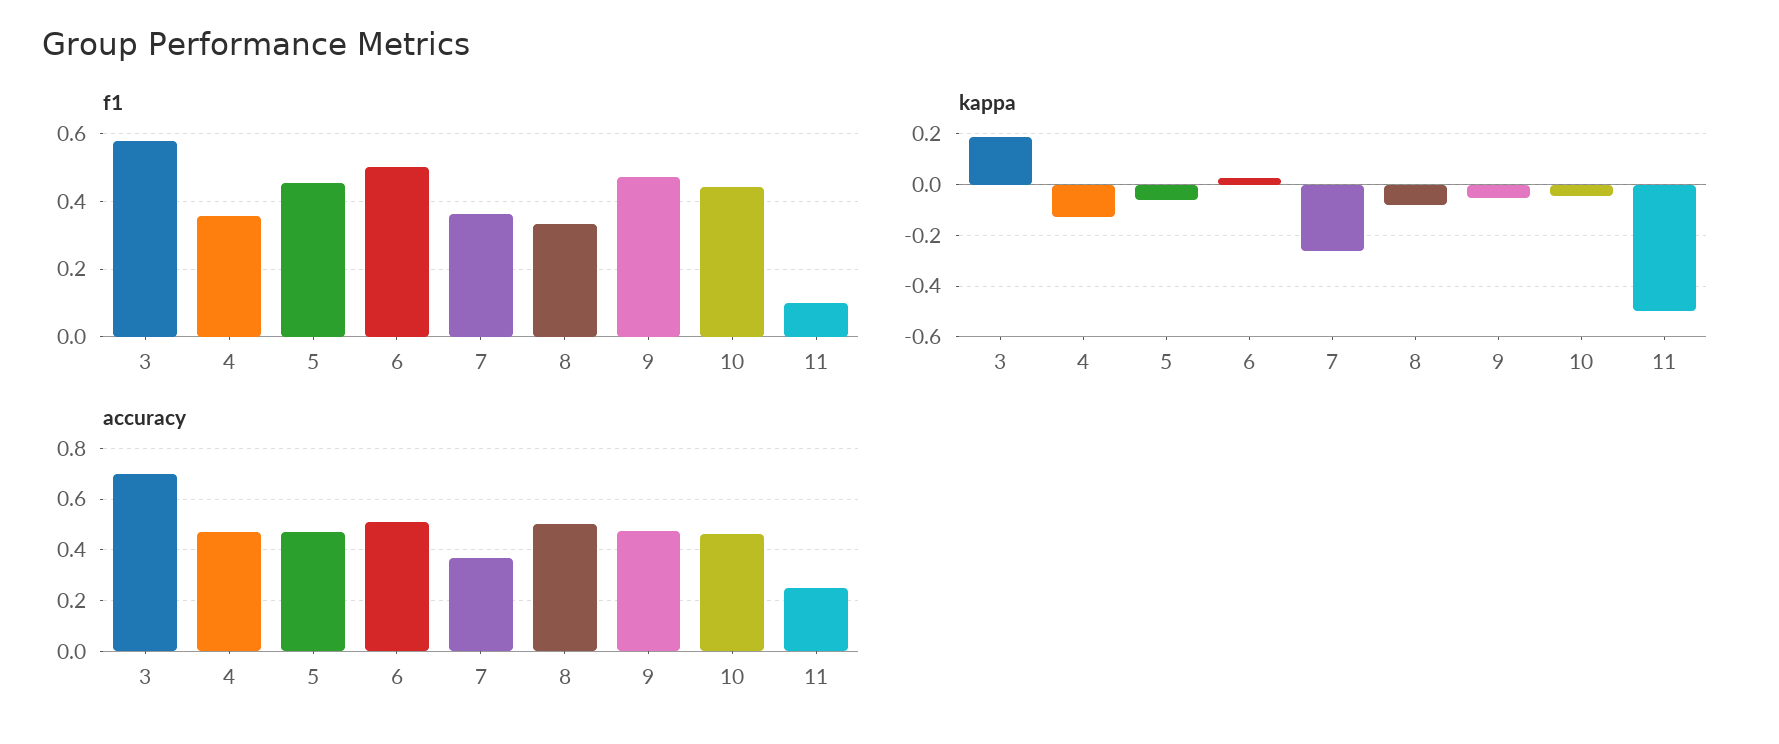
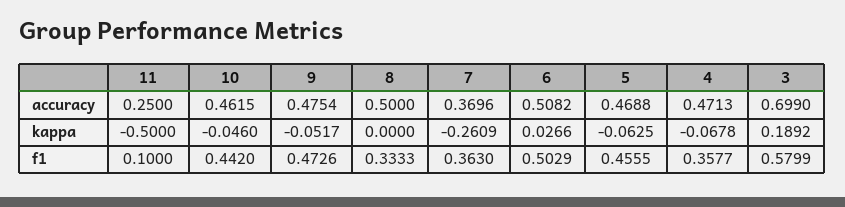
  {
    "f1": {
      "3": 0.5799,
      "4": 0.3577,
      "5": 0.4555,
      "6": 0.5029,
      "7": 0.363,
      "8": 0.3333,
      "9": 0.4726,
      "10": 0.442,
      "11": 0.1
    },
    "kappa": {
      "3": 0.1892,
-     "4": -0.125,
+     "4": -0.0678,
      "5": -0.0625,
      "6": 0.0266,
      "7": -0.2609,
-     "8": -0.075,
+     "8": 0,
      "9": -0.0517,
      "10": -0.046,
      "11": -0.5
    },
    "accuracy": {
      "3": 0.699,
      "4": 0.4713,
      "5": 0.4688,
      "6": 0.5082,
      "7": 0.3696,
      "8": 0.5,
      "9": 0.4754,
      "10": 0.4615,
      "11": 0.25
    }
  }

